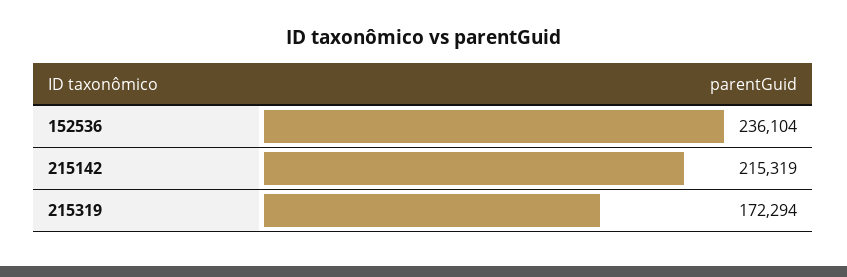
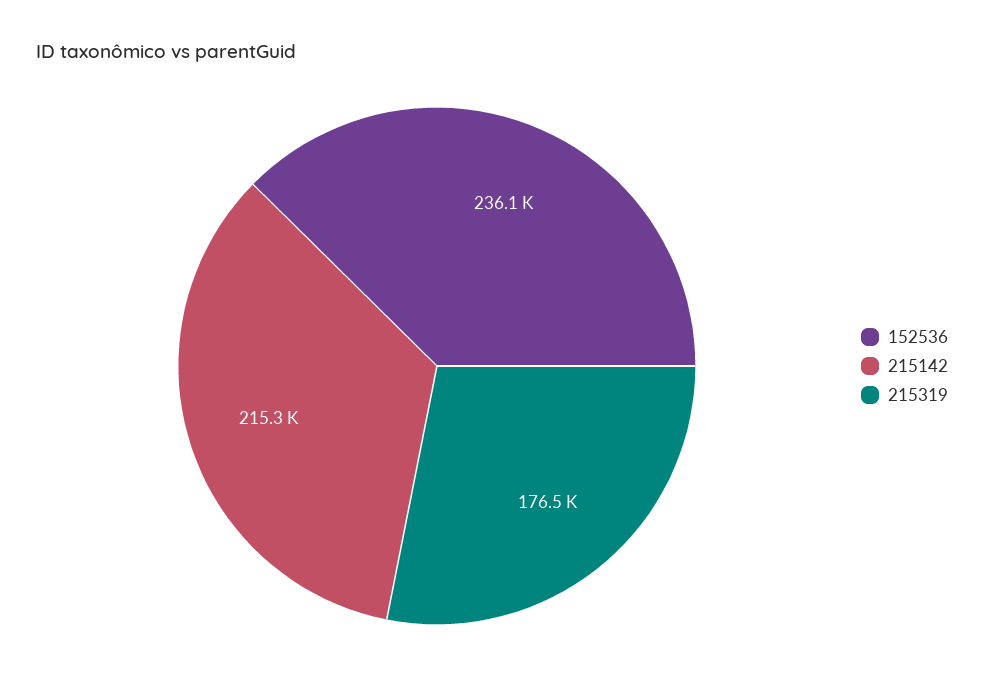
  {
    "152536": 236104,
    "215142": 215319,
-   "215319": 172294
+   "215319": 176500
  }

